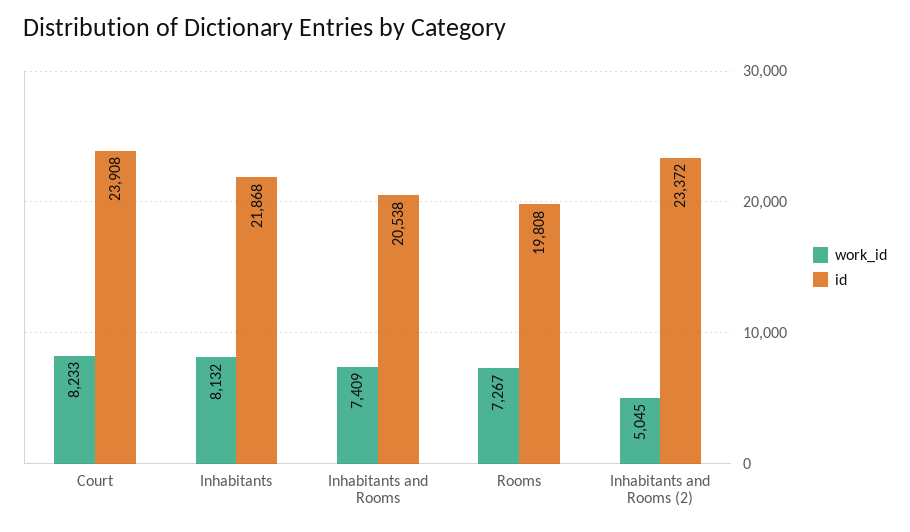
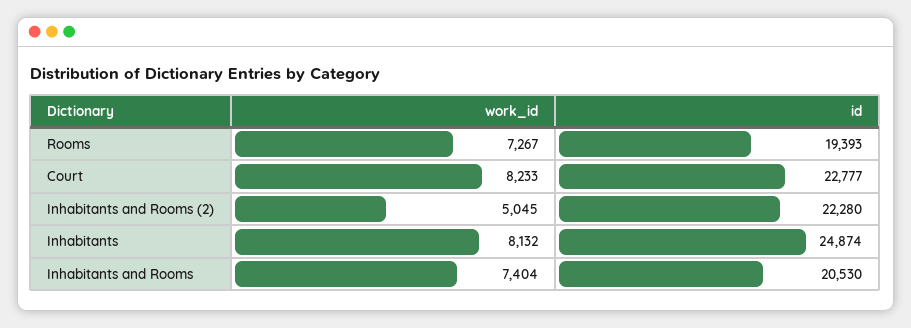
  {
    "work_id": {
      "Court": 8233,
      "Inhabitants": 8132,
-     "Inhabitants and Rooms": 7409,
+     "Inhabitants and Rooms": 7404,
      "Rooms": 7267,
      "Inhabitants and Rooms (2)": 5045
    },
    "id": {
-     "Court": 23908,
+     "Court": 22777,
-     "Inhabitants": 21868,
+     "Inhabitants": 24874,
-     "Inhabitants and Rooms": 20538,
+     "Inhabitants and Rooms": 20530,
-     "Rooms": 19808,
+     "Rooms": 19393,
-     "Inhabitants and Rooms (2)": 23372
+     "Inhabitants and Rooms (2)": 22280
    }
  }

